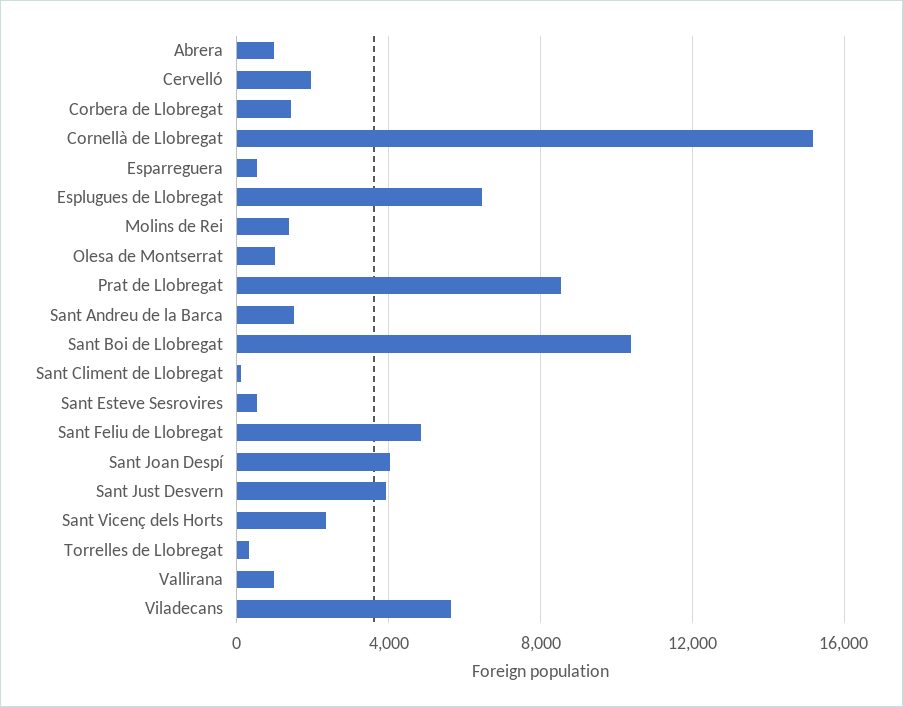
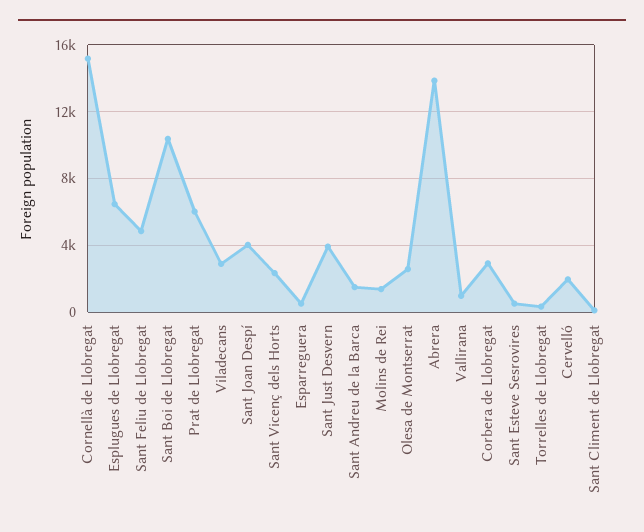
  {
-   "Abrera": 1000,
+   "Abrera": 14000,
    "Cervelló": 2000,
-   "Corbera de Llobregat": 1500,
+   "Corbera de Llobregat": 3000,
    "Cornellà de Llobregat": 15000,
    "Esparreguera": 500,
    "Esplugues de Llobregat": 6500,
    "Molins de Rei": 1500,
-   "Olesa de Montserrat": 1000,
+   "Olesa de Montserrat": 2500,
-   "Prat de Llobregat": 8500,
+   "Prat de Llobregat": 6000,
    "Sant Andreu de la Barca": 1500,
    "Sant Boi de Llobregat": 10500,
    "Sant Climent de Llobregat": 0,
    "Sant Esteve Sesrovires": 500,
    "Sant Feliu de Llobregat": 5000,
    "Sant Joan Despí": 4000,
    "Sant Just Desvern": 4000,
    "Sant Vicenç dels Horts": 2500,
    "Torrelles de Llobregat": 500,
    "Vallirana": 1000,
-   "Viladecans": 5500
+   "Viladecans": 3000
  }

